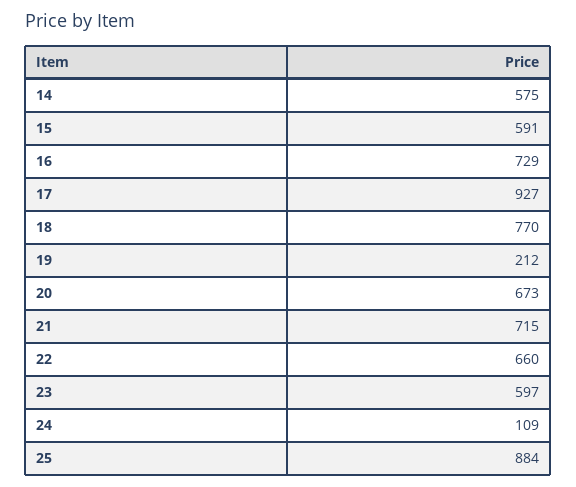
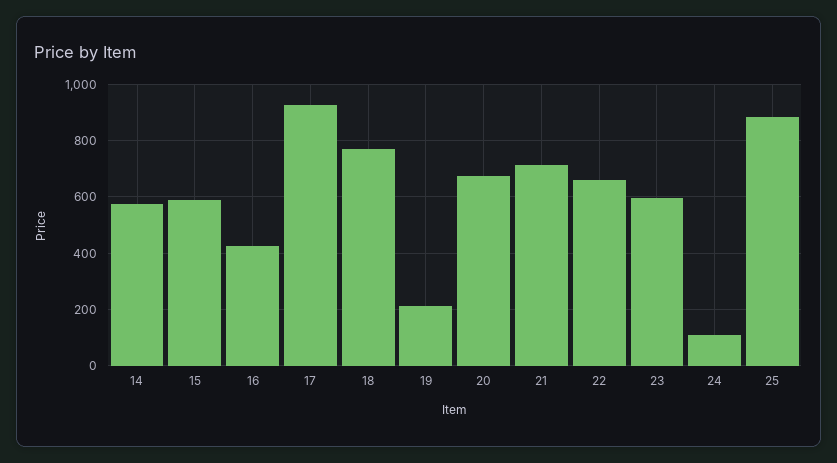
  {
    "14": 575,
    "15": 591,
-   "16": 729,
+   "16": 425,
    "17": 927,
    "18": 770,
    "19": 212,
    "20": 673,
    "21": 715,
    "22": 660,
    "23": 597,
    "24": 109,
    "25": 884
  }

